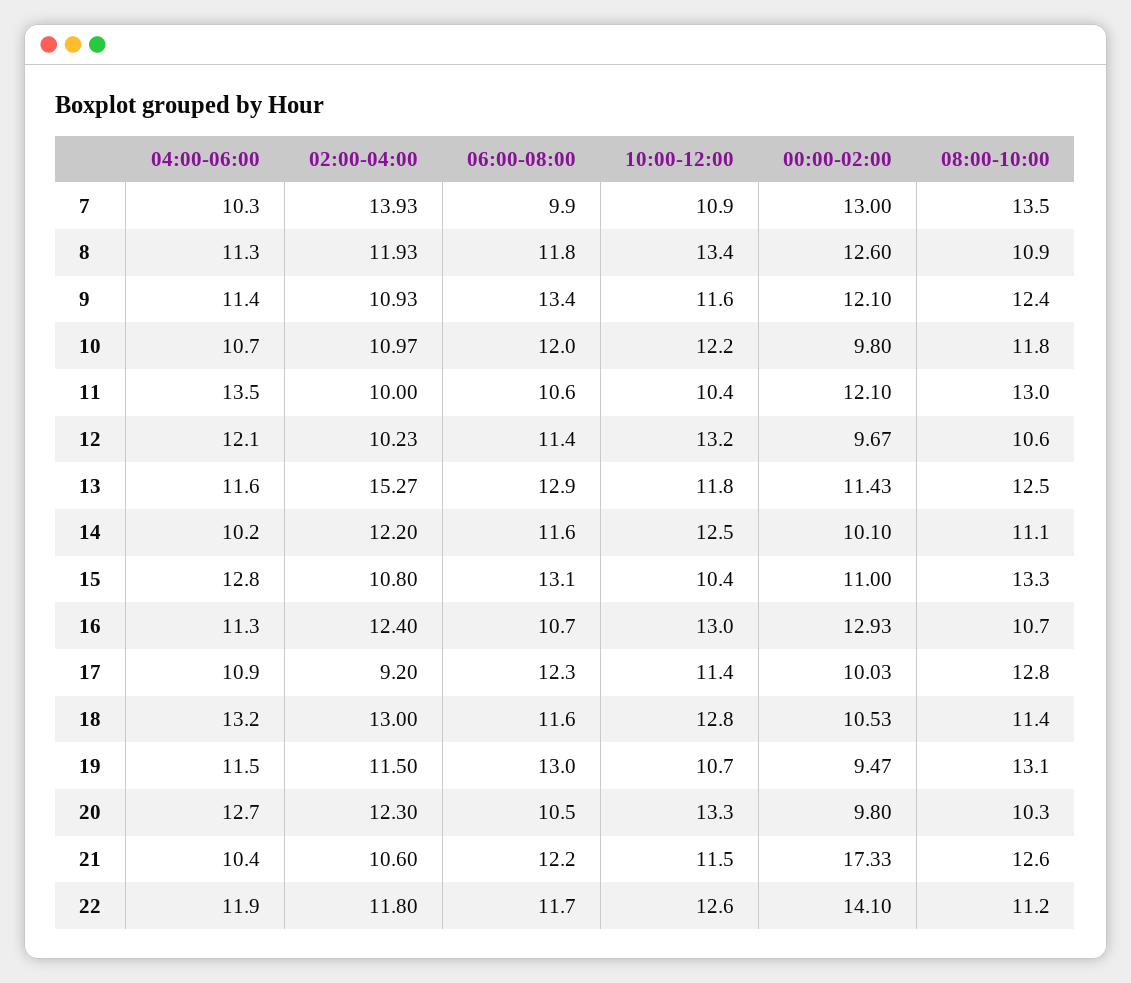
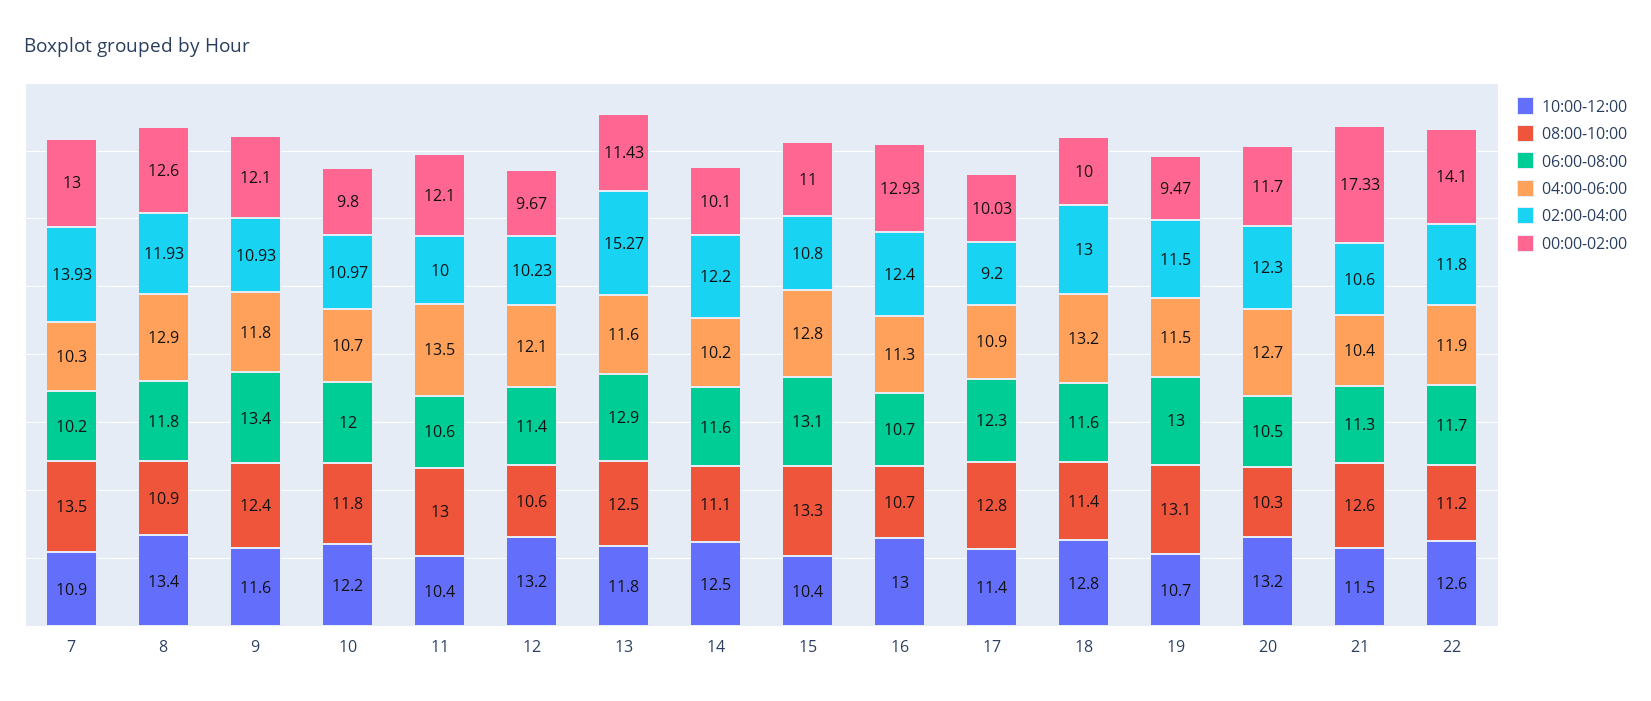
  {
    "04:00-06:00": {
      "7": 10.3,
-     "8": 11.3,
+     "8": 12.9,
-     "9": 11.4,
+     "9": 11.8,
      "10": 10.7,
      "11": 13.5,
      "12": 12.1,
      "13": 11.6,
      "14": 10.2,
      "15": 12.8,
      "16": 11.3,
      "17": 10.9,
      "18": 13.2,
      "19": 11.5,
      "20": 12.7,
      "21": 10.4,
      "22": 11.9
    },
    "02:00-04:00": {
      "7": 13.93,
      "8": 11.93,
      "9": 10.93,
      "10": 10.97,
      "11": 10,
      "12": 10.23,
      "13": 15.27,
      "14": 12.2,
      "15": 10.8,
      "16": 12.4,
      "17": 9.2,
      "18": 13,
      "19": 11.5,
      "20": 12.3,
      "21": 10.6,
      "22": 11.8
    },
    "06:00-08:00": {
-     "7": 9.9,
+     "7": 10.2,
      "8": 11.8,
      "9": 13.4,
      "10": 12,
      "11": 10.6,
      "12": 11.4,
      "13": 12.9,
      "14": 11.6,
      "15": 13.1,
      "16": 10.7,
      "17": 12.3,
      "18": 11.6,
      "19": 13,
      "20": 10.5,
-     "21": 12.2,
+     "21": 11.3,
      "22": 11.7
    },
    "10:00-12:00": {
      "7": 10.9,
      "8": 13.4,
      "9": 11.6,
      "10": 12.2,
      "11": 10.4,
      "12": 13.2,
      "13": 11.8,
      "14": 12.5,
      "15": 10.4,
      "16": 13,
      "17": 11.4,
      "18": 12.8,
      "19": 10.7,
-     "20": 13.3,
+     "20": 13.2,
      "21": 11.5,
      "22": 12.6
    },
    "00:00-02:00": {
      "7": 13,
      "8": 12.6,
      "9": 12.1,
      "10": 9.8,
      "11": 12.1,
      "12": 9.67,
      "13": 11.43,
      "14": 10.1,
      "15": 11,
      "16": 12.93,
      "17": 10.03,
-     "18": 10.53,
+     "18": 10,
      "19": 9.47,
-     "20": 9.8,
+     "20": 11.7,
      "21": 17.33,
      "22": 14.1
    },
    "08:00-10:00": {
      "7": 13.5,
      "8": 10.9,
      "9": 12.4,
      "10": 11.8,
      "11": 13,
      "12": 10.6,
      "13": 12.5,
      "14": 11.1,
      "15": 13.3,
      "16": 10.7,
      "17": 12.8,
      "18": 11.4,
      "19": 13.1,
      "20": 10.3,
      "21": 12.6,
      "22": 11.2
    }
  }

